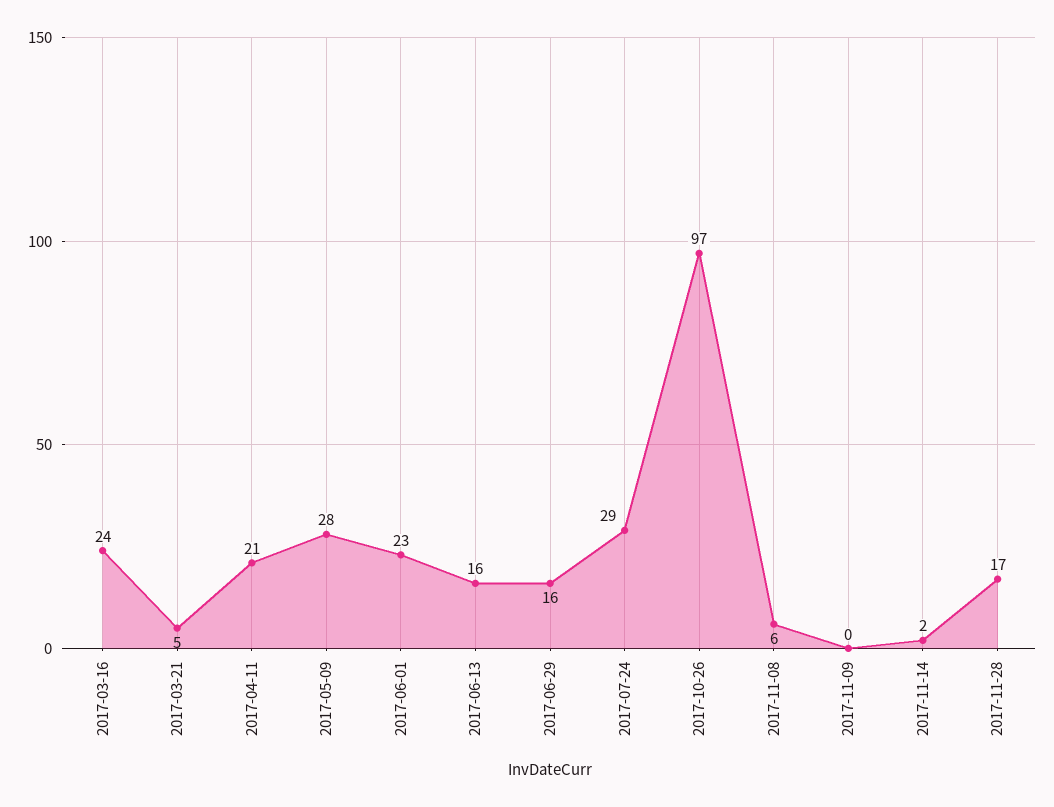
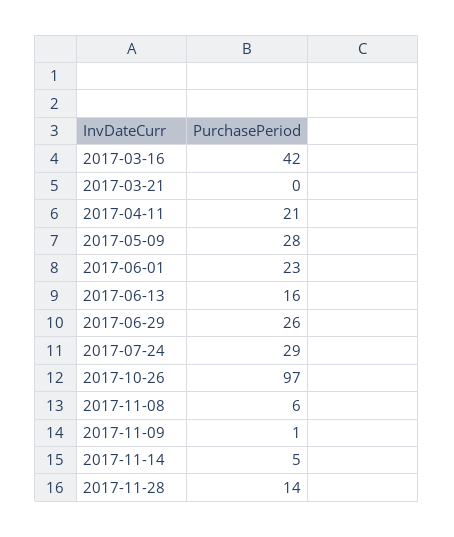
  {
-   "2017-03-16": 24,
+   "2017-03-16": 42,
-   "2017-03-21": 5,
+   "2017-03-21": 0,
    "2017-04-11": 21,
    "2017-05-09": 28,
    "2017-06-01": 23,
    "2017-06-13": 16,
-   "2017-06-29": 16,
+   "2017-06-29": 26,
    "2017-07-24": 29,
    "2017-10-26": 97,
    "2017-11-08": 6,
-   "2017-11-09": 0,
+   "2017-11-09": 1,
-   "2017-11-14": 2,
+   "2017-11-14": 5,
-   "2017-11-28": 17
+   "2017-11-28": 14
  }

